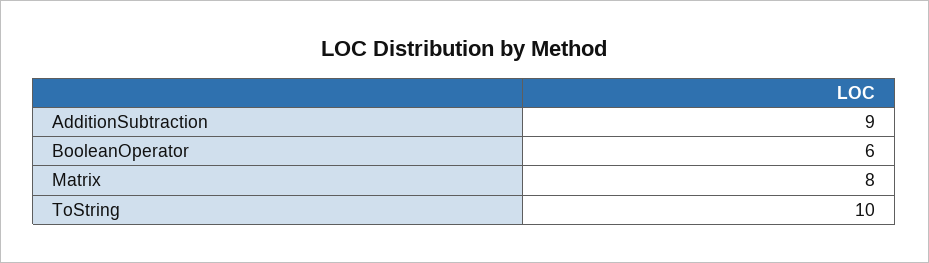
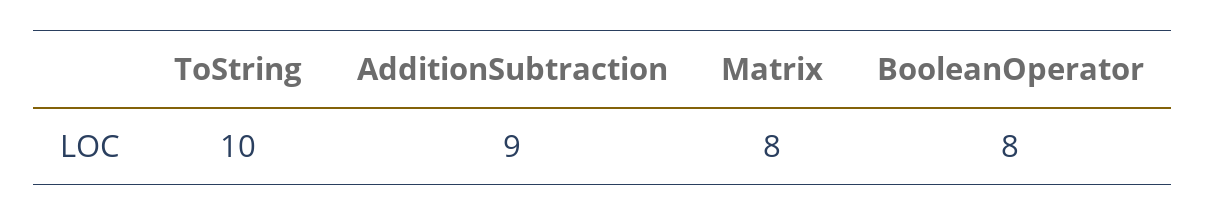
  {
    "AdditionSubtraction": 9,
-   "BooleanOperator": 6,
+   "BooleanOperator": 8,
    "Matrix": 8,
    "ToString": 10
  }

